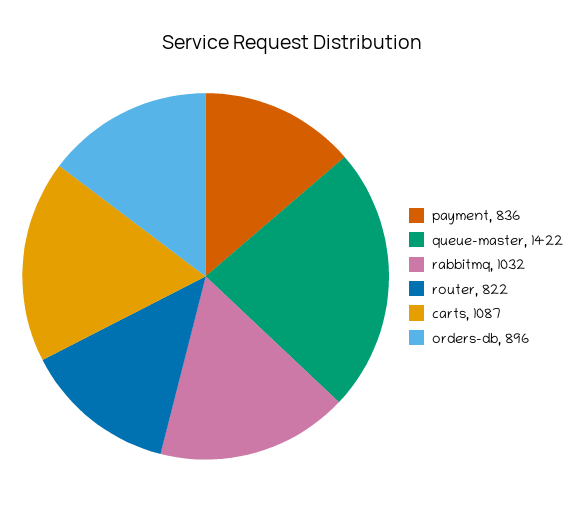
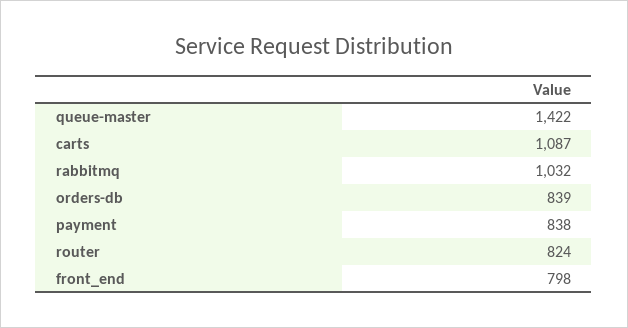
  {
-   "payment": 836,
+   "payment": 838,
    "queue-master": 1422,
    "rabbitmq": 1032,
-   "router": 822,
+   "router": 824,
    "carts": 1087,
-   "orders-db": 896
+   "orders-db": 839,
+   "front_end": 798
  }

